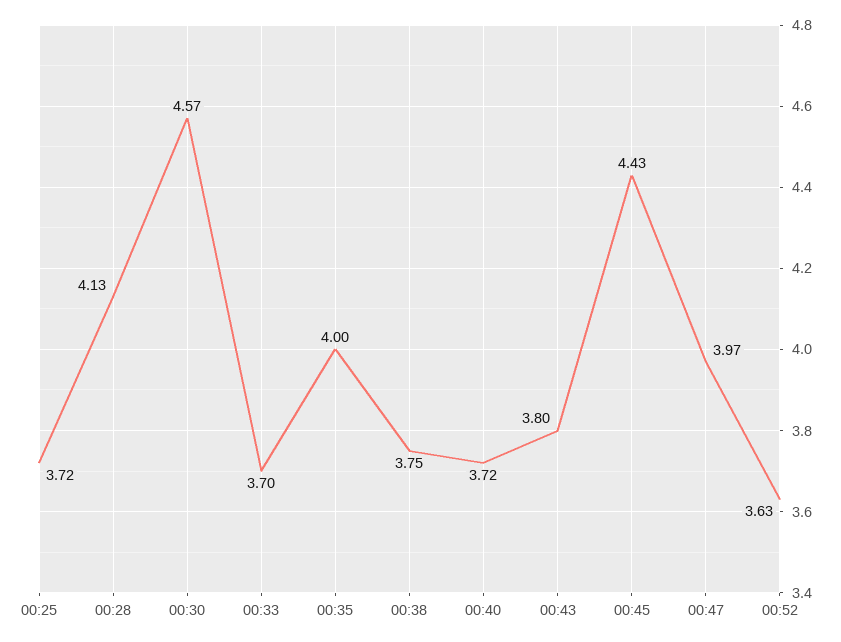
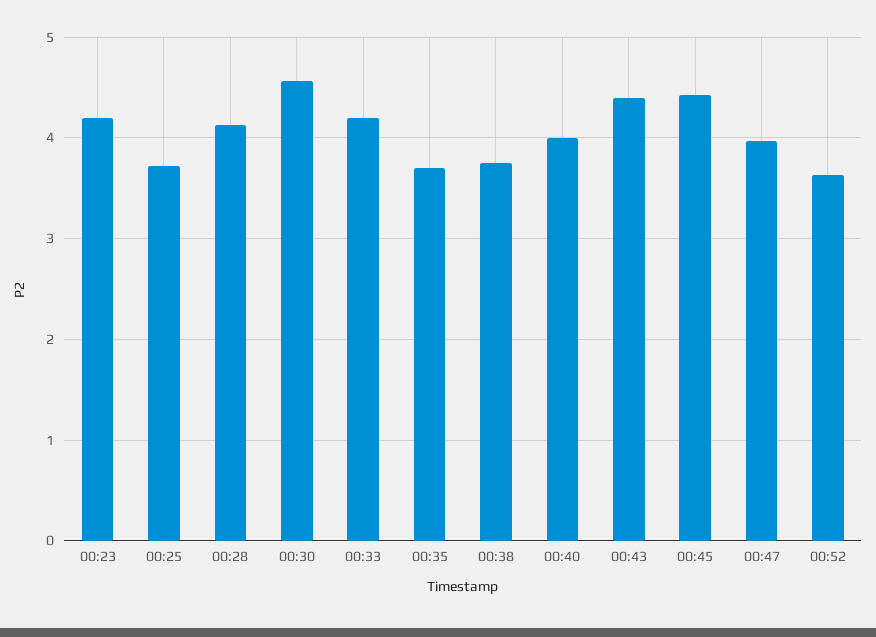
  {
    "00:25": 3.72,
    "00:28": 4.13,
    "00:30": 4.57,
-   "00:33": 3.7,
+   "00:33": 4.2,
-   "00:35": 4,
+   "00:35": 3.7,
    "00:38": 3.75,
-   "00:40": 3.72,
+   "00:40": 4,
-   "00:43": 3.8,
+   "00:43": 4.4,
    "00:45": 4.43,
    "00:47": 3.97,
-   "00:52": 3.63
+   "00:52": 3.63,
+   "00:23": 4.2
  }

